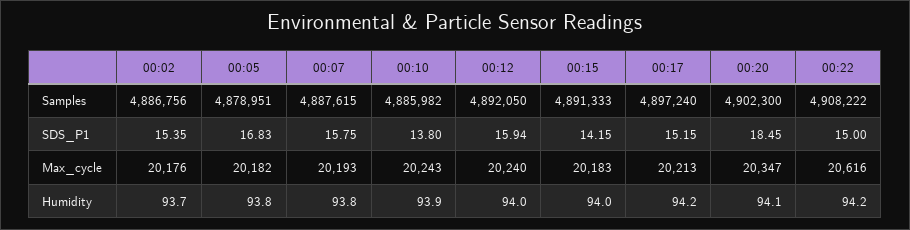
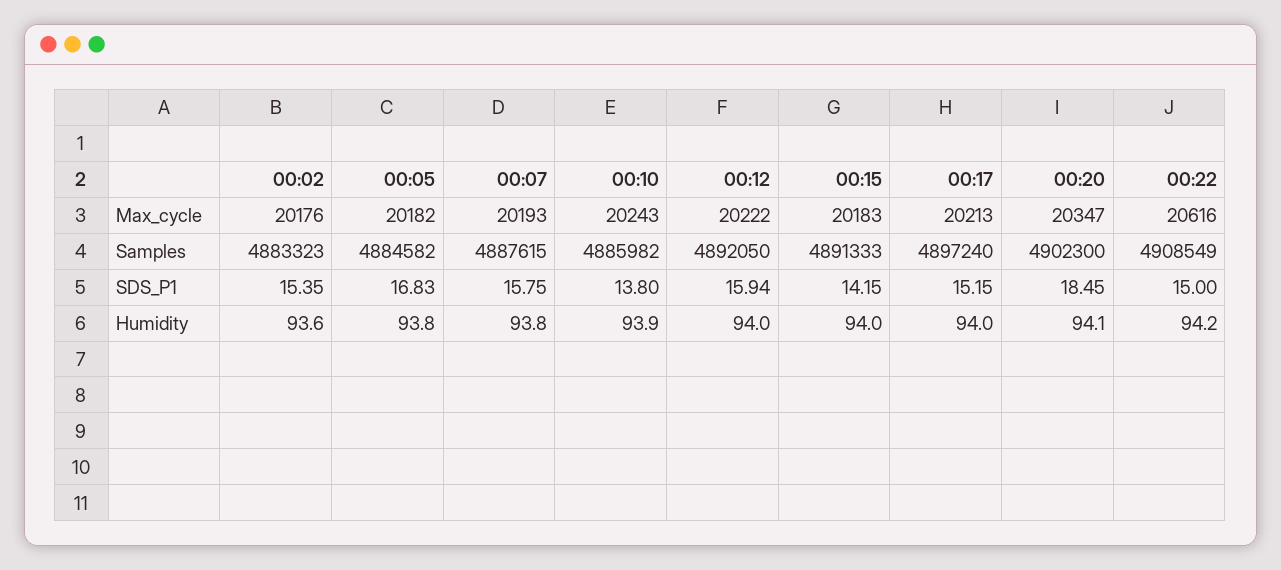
  {
    "00:02": {
-     "Samples": 4886756,
+     "Samples": 4883323,
      "SDS_P1": 15.35,
      "Max_cycle": 20176,
-     "Humidity": 93.7
+     "Humidity": 93.6
    },
    "00:05": {
-     "Samples": 4878951,
+     "Samples": 4884582,
      "SDS_P1": 16.83,
      "Max_cycle": 20182,
      "Humidity": 93.8
    },
    "00:07": {
      "Samples": 4887615,
      "SDS_P1": 15.75,
      "Max_cycle": 20193,
      "Humidity": 93.8
    },
    "00:10": {
      "Samples": 4885982,
      "SDS_P1": 13.8,
      "Max_cycle": 20243,
      "Humidity": 93.9
    },
    "00:12": {
      "Samples": 4892050,
      "SDS_P1": 15.94,
-     "Max_cycle": 20240,
+     "Max_cycle": 20222,
      "Humidity": 94
    },
    "00:15": {
      "Samples": 4891333,
      "SDS_P1": 14.15,
      "Max_cycle": 20183,
      "Humidity": 94
    },
    "00:17": {
      "Samples": 4897240,
      "SDS_P1": 15.15,
      "Max_cycle": 20213,
-     "Humidity": 94.2
+     "Humidity": 94
    },
    "00:20": {
      "Samples": 4902300,
      "SDS_P1": 18.45,
      "Max_cycle": 20347,
      "Humidity": 94.1
    },
    "00:22": {
-     "Samples": 4908222,
+     "Samples": 4908549,
      "SDS_P1": 15,
      "Max_cycle": 20616,
      "Humidity": 94.2
    }
  }

